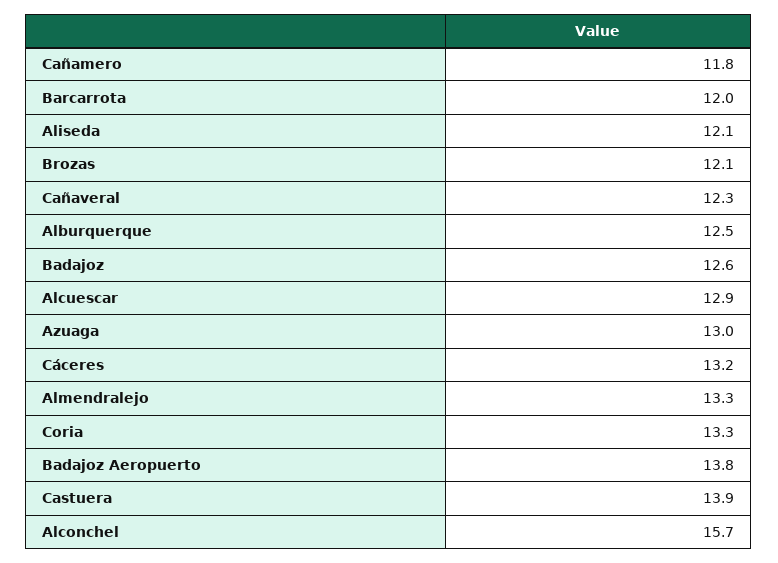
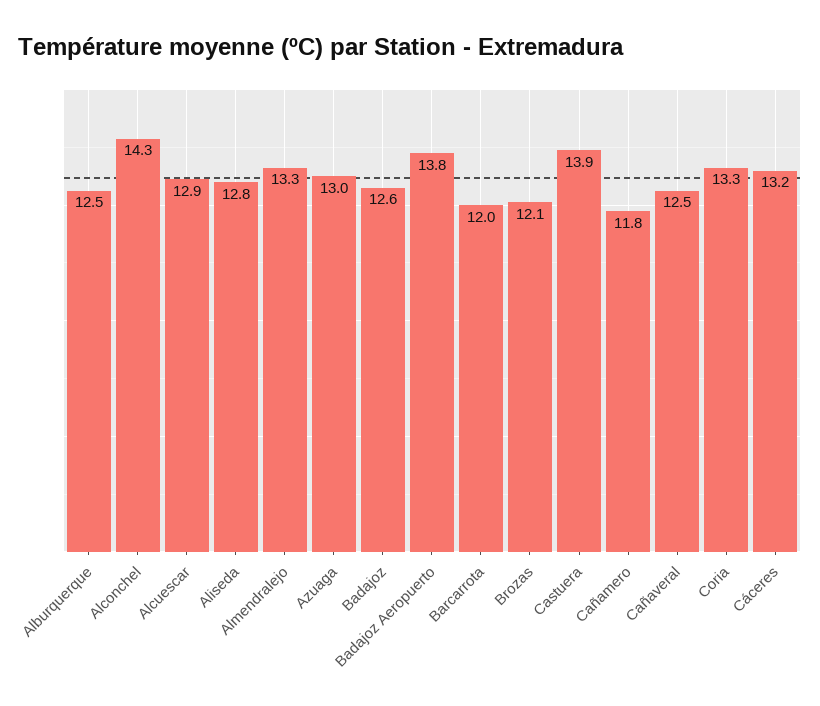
  {
    "Cañamero": 11.8,
    "Barcarrota": 12,
-   "Aliseda": 12.1,
+   "Aliseda": 12.8,
    "Brozas": 12.1,
-   "Cañaveral": 12.3,
+   "Cañaveral": 12.5,
    "Alburquerque": 12.5,
    "Badajoz": 12.6,
    "Alcuescar": 12.9,
    "Azuaga": 13,
    "Cáceres": 13.2,
    "Almendralejo": 13.3,
    "Coria": 13.3,
    "Badajoz Aeropuerto": 13.8,
    "Castuera": 13.9,
-   "Alconchel": 15.7
+   "Alconchel": 14.3
  }

